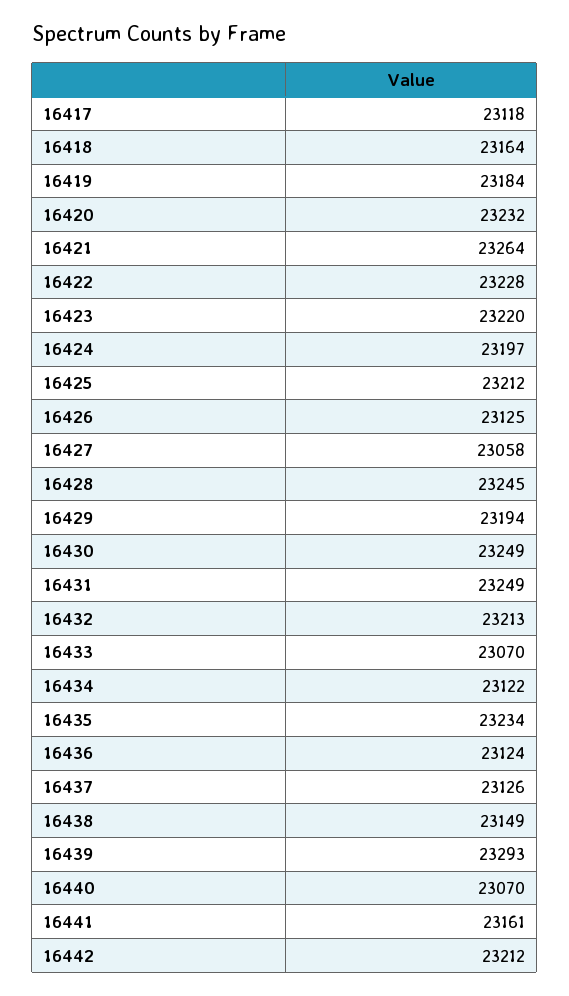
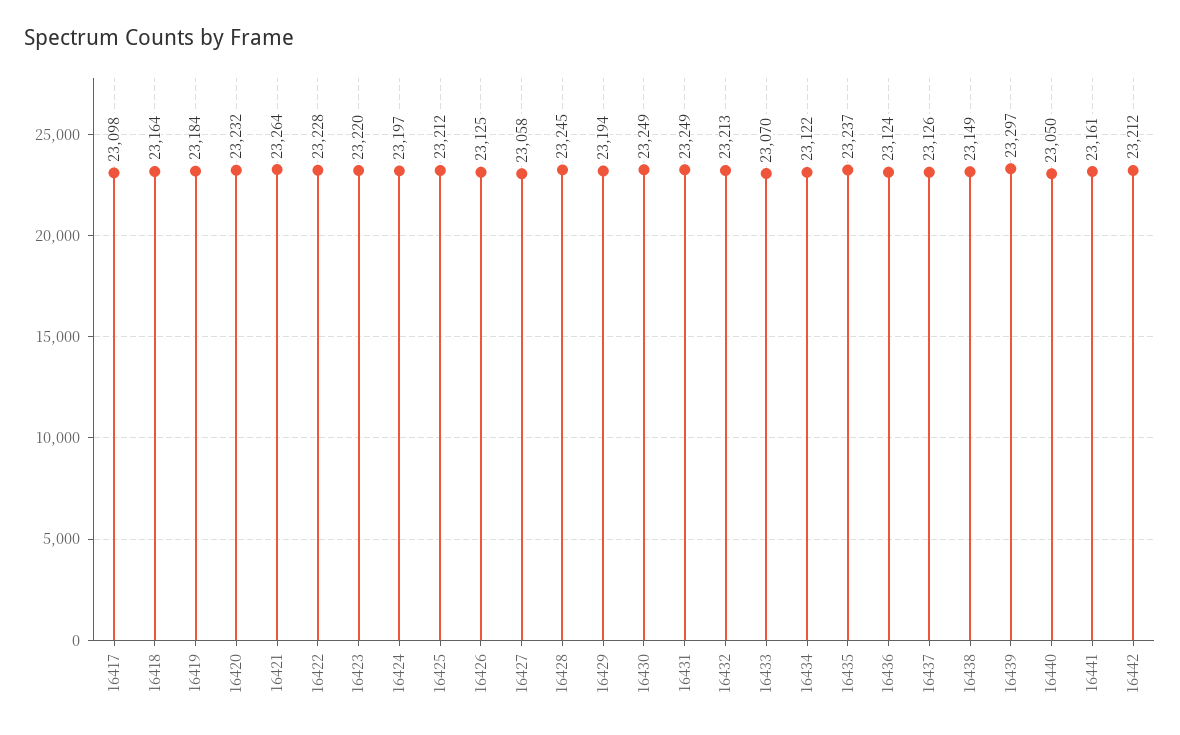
  {
-   "16417": 23118,
+   "16417": 23098,
    "16418": 23164,
    "16419": 23184,
    "16420": 23232,
    "16421": 23264,
    "16422": 23228,
    "16423": 23220,
    "16424": 23197,
    "16425": 23212,
    "16426": 23125,
    "16427": 23058,
    "16428": 23245,
    "16429": 23194,
    "16430": 23249,
    "16431": 23249,
    "16432": 23213,
    "16433": 23070,
    "16434": 23122,
-   "16435": 23234,
+   "16435": 23237,
    "16436": 23124,
    "16437": 23126,
    "16438": 23149,
-   "16439": 23293,
+   "16439": 23297,
-   "16440": 23070,
+   "16440": 23050,
    "16441": 23161,
    "16442": 23212
  }

